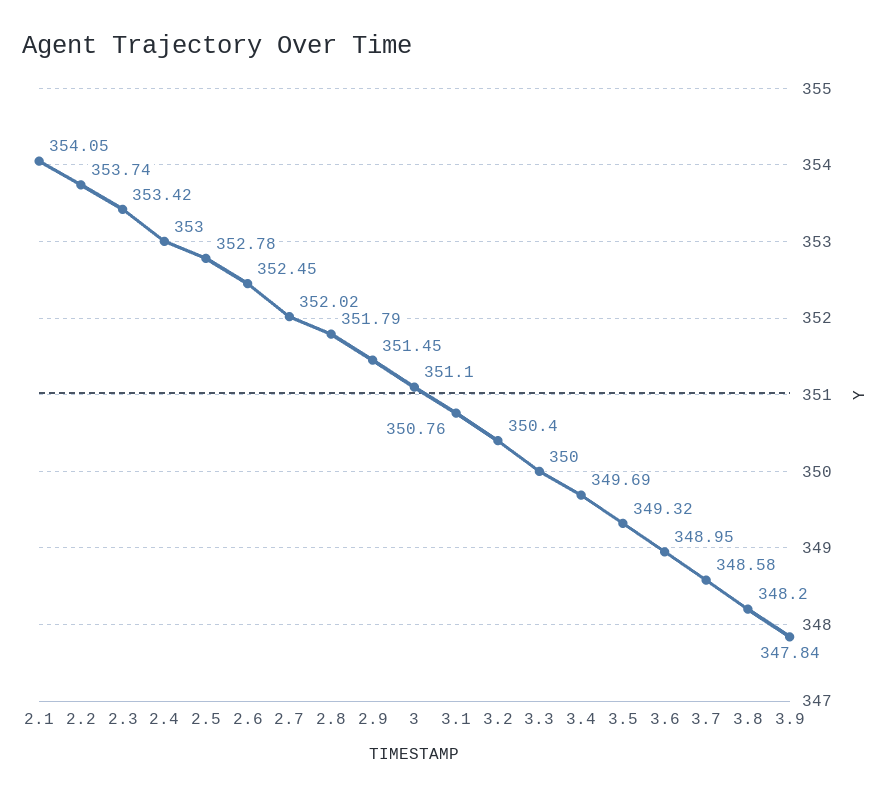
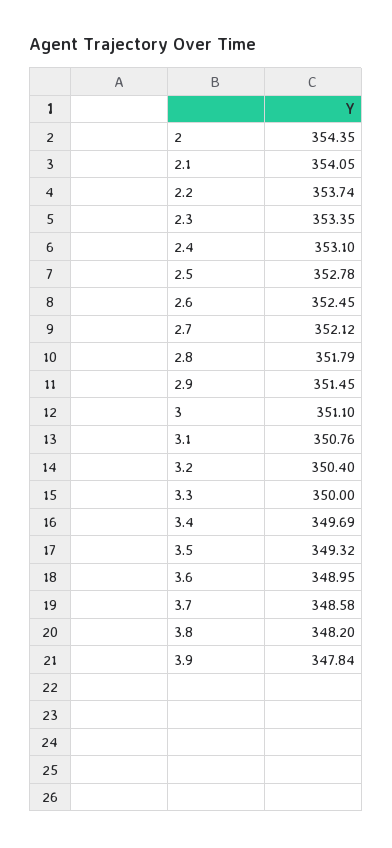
  {
    "2.1": 354.05,
    "2.2": 353.74,
-   "2.3": 353.42,
+   "2.3": 353.35,
-   "2.4": 353,
+   "2.4": 353.1,
    "2.5": 352.78,
    "2.6": 352.45,
-   "2.7": 352.02,
+   "2.7": 352.12,
    "2.8": 351.79,
    "2.9": 351.45,
    "3": 351.1,
    "3.1": 350.76,
    "3.2": 350.4,
    "3.3": 350,
    "3.4": 349.69,
    "3.5": 349.32,
    "3.6": 348.95,
    "3.7": 348.58,
    "3.8": 348.2,
-   "3.9": 347.84
+   "3.9": 347.84,
+   "2": 354.35
  }

